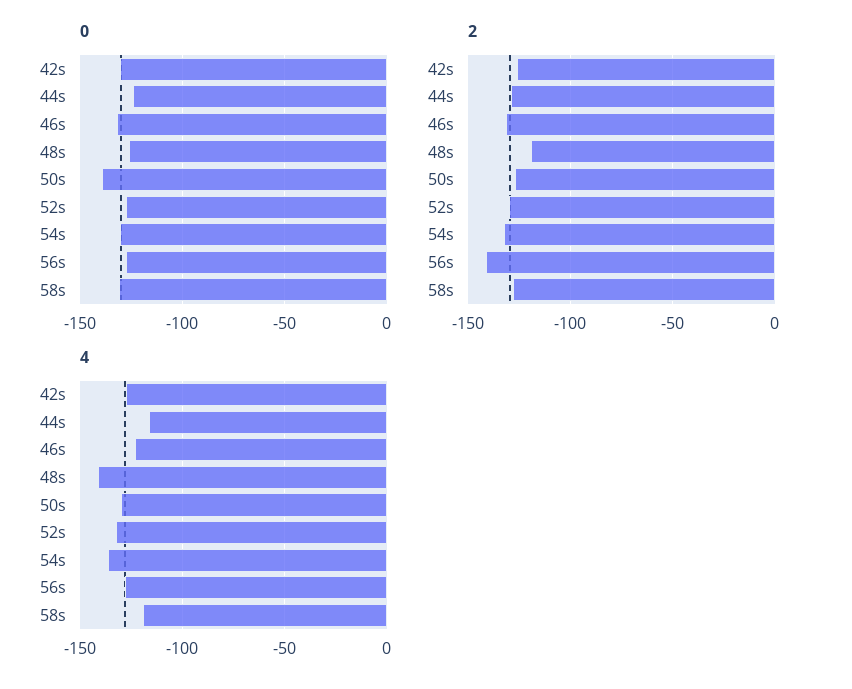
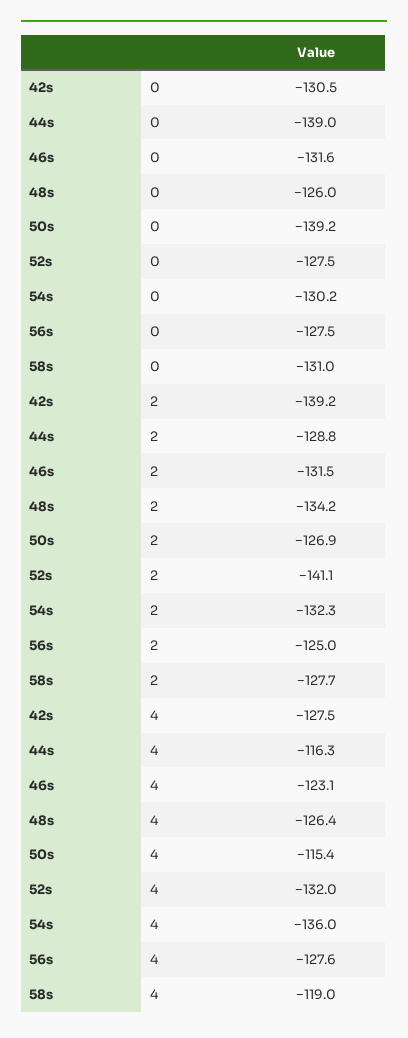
  {
    "0": {
      "42s": -130.5,
-     "44s": -125,
+     "44s": -139,
      "46s": -131.6,
      "48s": -126,
      "50s": -139.2,
      "52s": -127.5,
      "54s": -130.2,
      "56s": -127.5,
      "58s": -131
    },
    "2": {
-     "42s": -125,
+     "42s": -139.2,
      "44s": -128.8,
      "46s": -131.5,
-     "48s": -120,
+     "48s": -134.2,
      "50s": -126.9,
-     "52s": -130,
+     "52s": -141.1,
      "54s": -132.3,
-     "56s": -140,
+     "56s": -125,
      "58s": -127.7
    },
    "4": {
      "42s": -127.5,
      "44s": -116.3,
      "46s": -123.1,
-     "48s": -140,
+     "48s": -126.4,
-     "50s": -130,
+     "50s": -115.4,
      "52s": -132,
      "54s": -136,
      "56s": -127.6,
      "58s": -119
    }
  }

